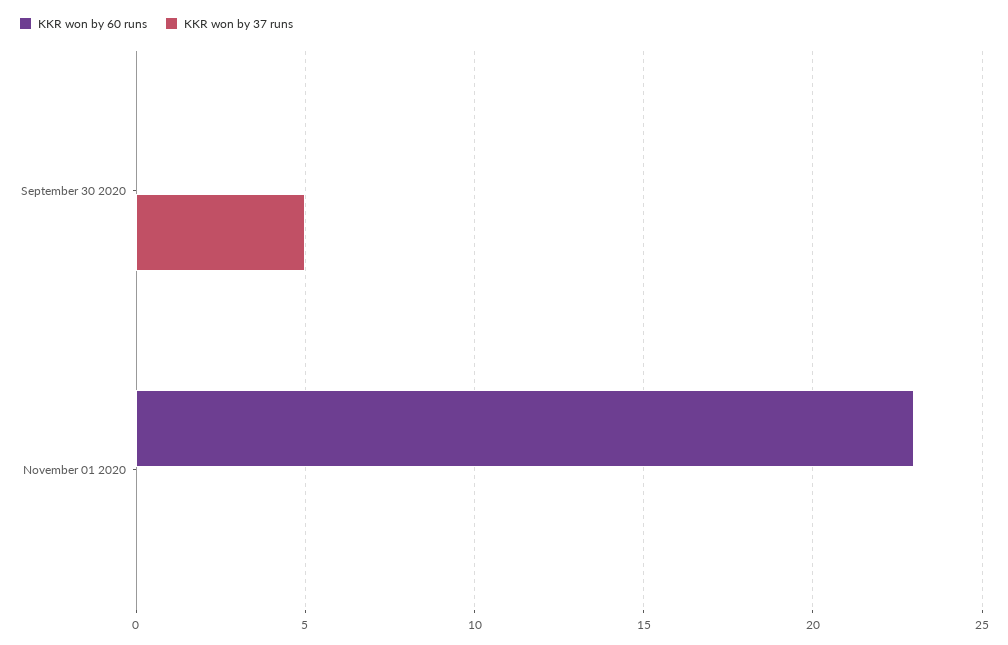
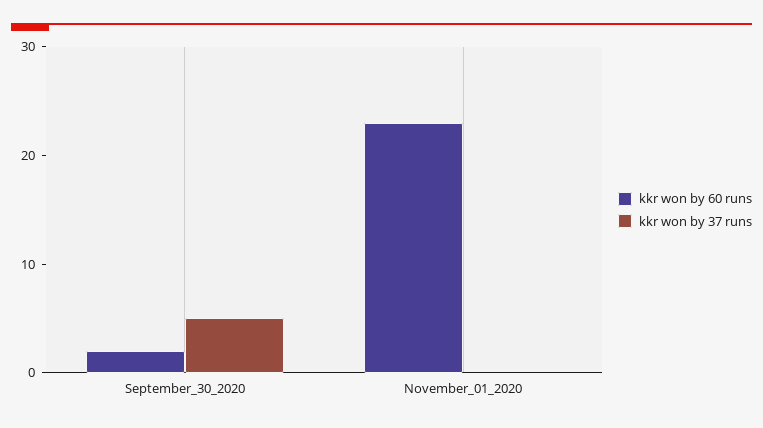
  {
    "KKR won by 60 runs": {
-     "September 30 2020": 0,
+     "September 30 2020": 2,
      "November 01 2020": 23
    },
    "KKR won by 37 runs": {
      "September 30 2020": 5,
      "November 01 2020": 0
    }
  }

